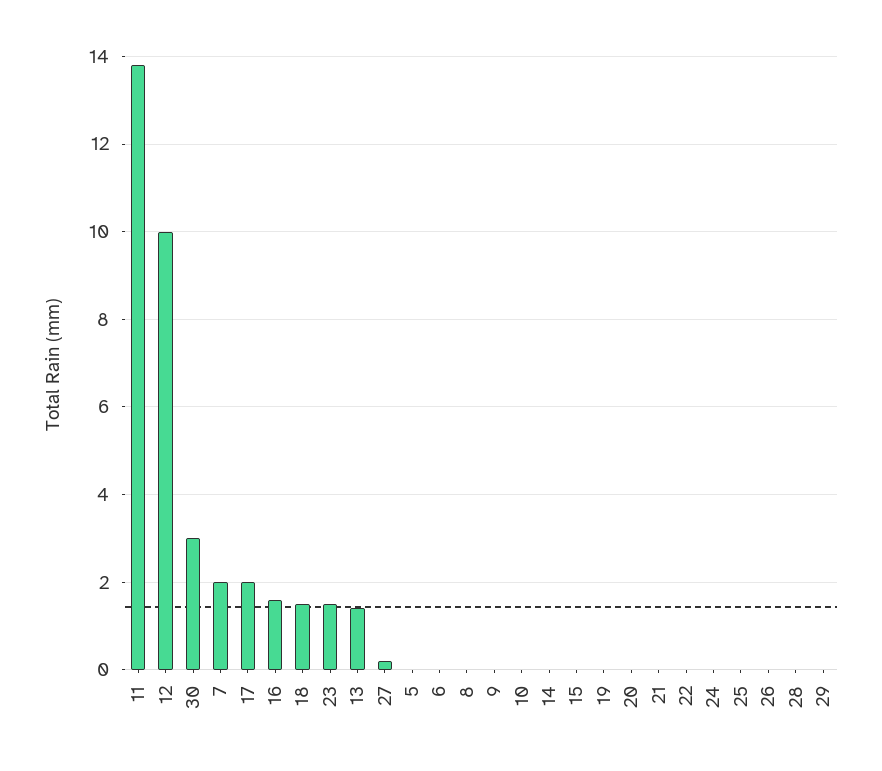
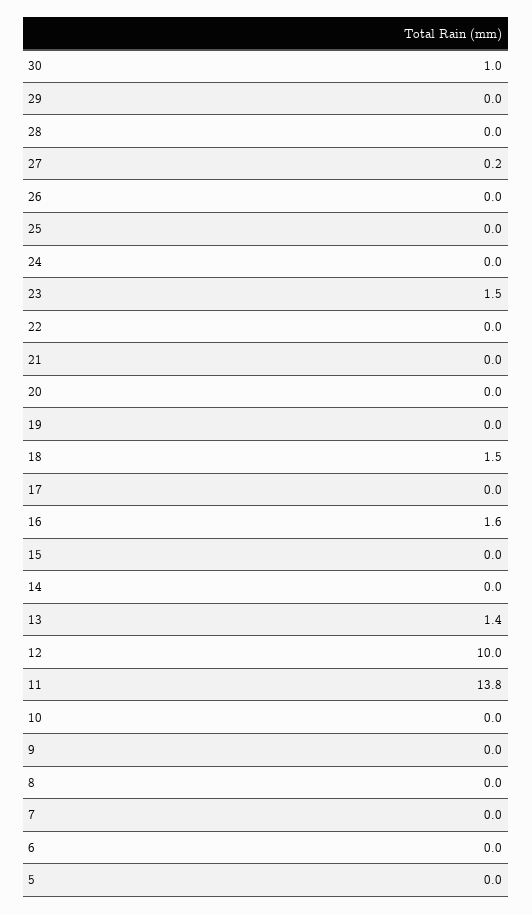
  {
    "11": 13.8,
    "12": 10,
-   "30": 3,
+   "30": 1,
-   "7": 2,
+   "7": 0,
-   "17": 2,
+   "17": 0,
    "16": 1.6,
    "18": 1.5,
    "23": 1.5,
    "13": 1.4,
    "27": 0.2,
    "5": 0,
    "6": 0,
    "8": 0,
    "9": 0,
    "10": 0,
    "14": 0,
    "15": 0,
    "19": 0,
    "20": 0,
    "21": 0,
    "22": 0,
    "24": 0,
    "25": 0,
    "26": 0,
    "28": 0,
    "29": 0
  }

